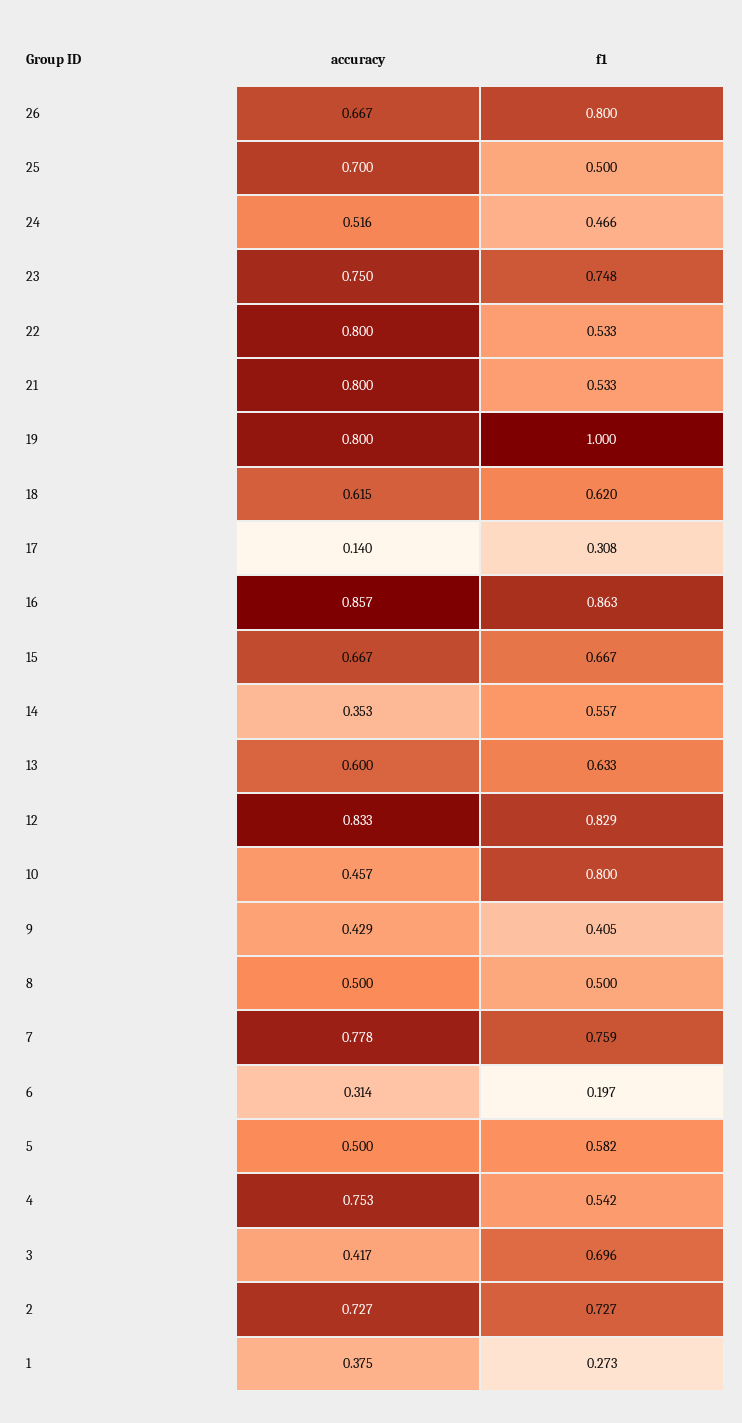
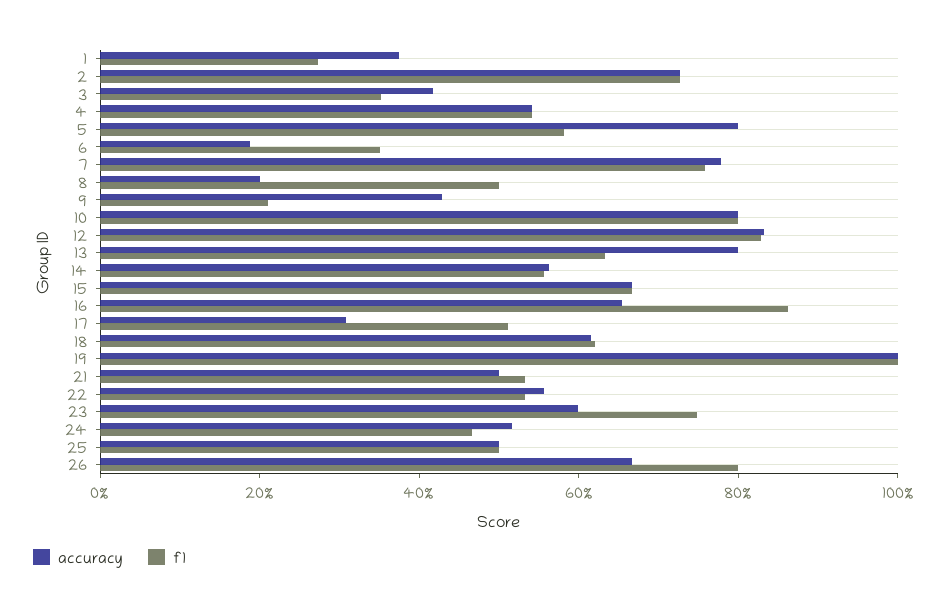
  {
    "accuracy": {
      "26": 0.667,
-     "25": 0.7,
+     "25": 0.5,
      "24": 0.516,
-     "23": 0.75,
+     "23": 0.6,
-     "22": 0.8,
+     "22": 0.55,
-     "21": 0.8,
+     "21": 0.5,
-     "19": 0.8,
+     "19": 1,
      "18": 0.615,
-     "17": 0.14,
+     "17": 0.3,
-     "16": 0.857,
+     "16": 0.65,
      "15": 0.667,
-     "14": 0.353,
+     "14": 0.55,
-     "13": 0.6,
+     "13": 0.8,
      "12": 0.833,
-     "10": 0.457,
+     "10": 0.8,
      "9": 0.429,
-     "8": 0.5,
+     "8": 0.2,
      "7": 0.778,
-     "6": 0.314,
+     "6": 0.2,
-     "5": 0.5,
+     "5": 0.8,
-     "4": 0.753,
+     "4": 0.55,
      "3": 0.417,
      "2": 0.727,
      "1": 0.375
    },
    "f1": {
      "26": 0.8,
      "25": 0.5,
      "24": 0.466,
      "23": 0.748,
      "22": 0.533,
      "21": 0.533,
      "19": 1,
      "18": 0.62,
-     "17": 0.308,
+     "17": 0.5,
      "16": 0.863,
      "15": 0.667,
      "14": 0.557,
      "13": 0.633,
      "12": 0.829,
      "10": 0.8,
-     "9": 0.405,
+     "9": 0.2,
      "8": 0.5,
      "7": 0.759,
-     "6": 0.197,
+     "6": 0.35,
      "5": 0.582,
      "4": 0.542,
-     "3": 0.696,
+     "3": 0.35,
      "2": 0.727,
      "1": 0.273
    }
  }

